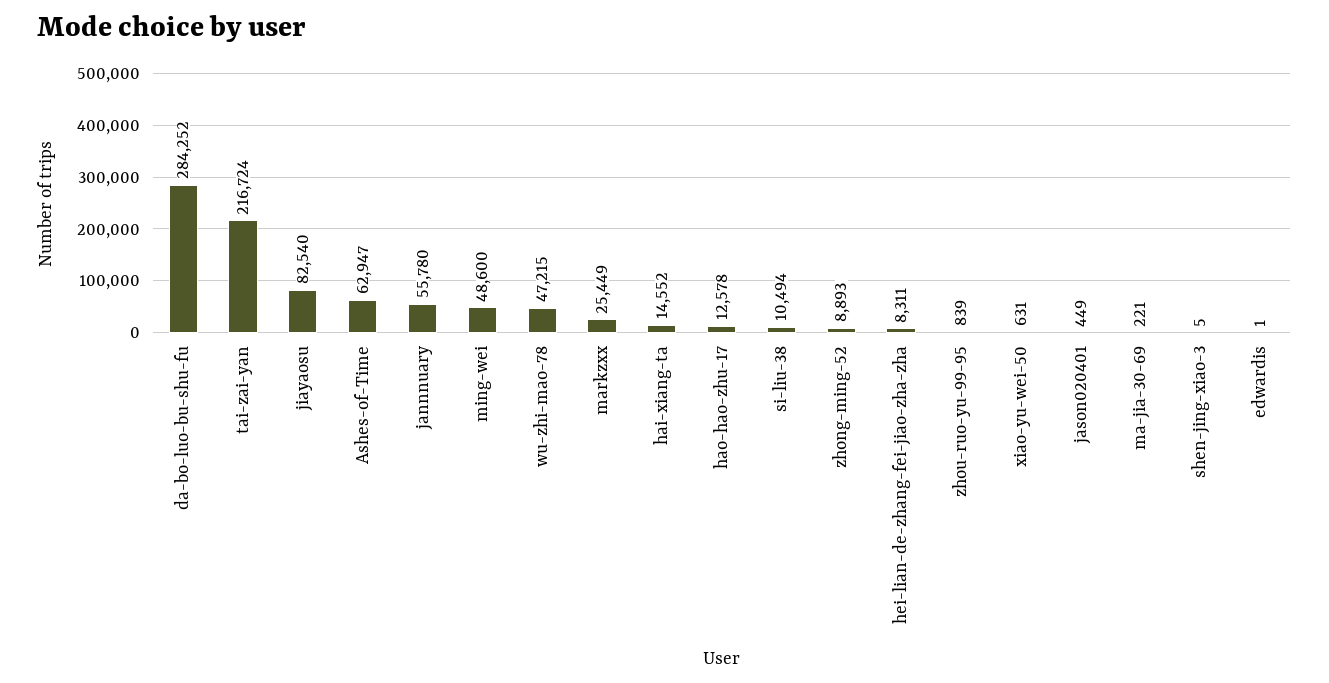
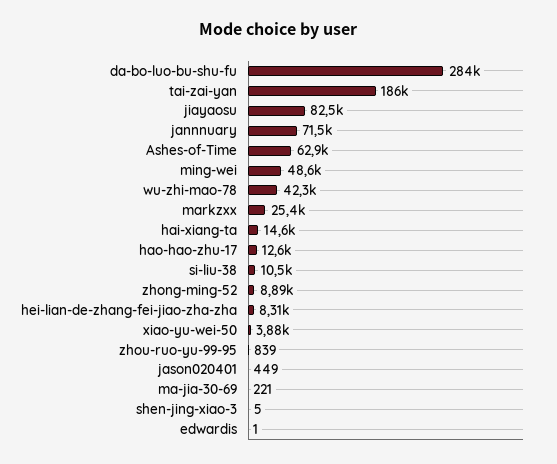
  {
    "da-bo-luo-bu-shu-fu": 284252,
-   "tai-zai-yan": 216724,
+   "tai-zai-yan": 186000,
    "jiayaosu": 82540,
    "Ashes-of-Time": 62947,
-   "jannnuary": 55780,
+   "jannnuary": 71500,
    "ming-wei": 48600,
-   "wu-zhi-mao-78": 47215,
+   "wu-zhi-mao-78": 42300,
    "markzxx": 25449,
    "hai-xiang-ta": 14552,
    "hao-hao-zhu-17": 12578,
    "si-liu-38": 10494,
    "zhong-ming-52": 8893,
    "hei-lian-de-zhang-fei-jiao-zha-zha": 8311,
    "zhou-ruo-yu-99-95": 839,
-   "xiao-yu-wei-50": 631,
+   "xiao-yu-wei-50": 3880,
    "jason020401": 449,
    "ma-jia-30-69": 221,
    "shen-jing-xiao-3": 5,
    "edwardis": 1
  }

